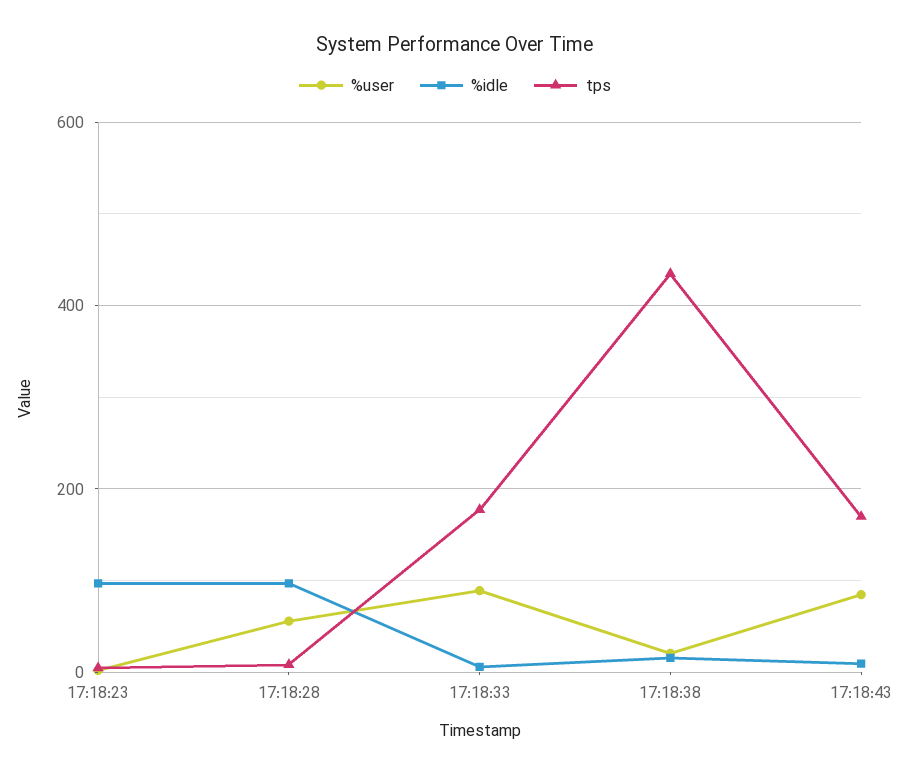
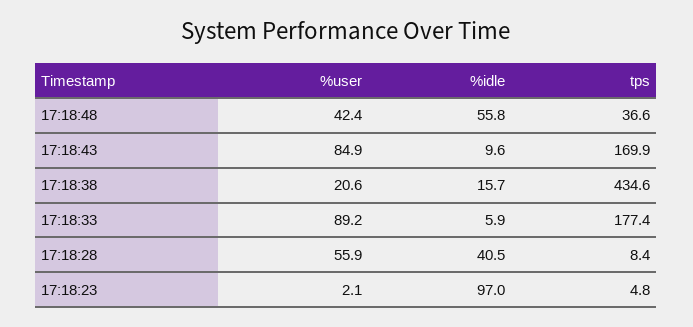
  {
    "%user": {
      "17:18:23": 2.1,
      "17:18:28": 55.9,
      "17:18:33": 89.2,
      "17:18:38": 20.6,
-     "17:18:43": 84.9
+     "17:18:43": 84.9,
+     "17:18:48": 42.4
    },
    "%idle": {
      "17:18:23": 97,
-     "17:18:28": 100,
+     "17:18:28": 40.5,
      "17:18:33": 5.9,
      "17:18:38": 15.7,
-     "17:18:43": 9.6
+     "17:18:43": 9.6,
+     "17:18:48": 55.8
    },
    "tps": {
      "17:18:23": 4.8,
      "17:18:28": 8.4,
      "17:18:33": 177.4,
      "17:18:38": 434.6,
-     "17:18:43": 169.9
+     "17:18:43": 169.9,
+     "17:18:48": 36.6
    }
  }

